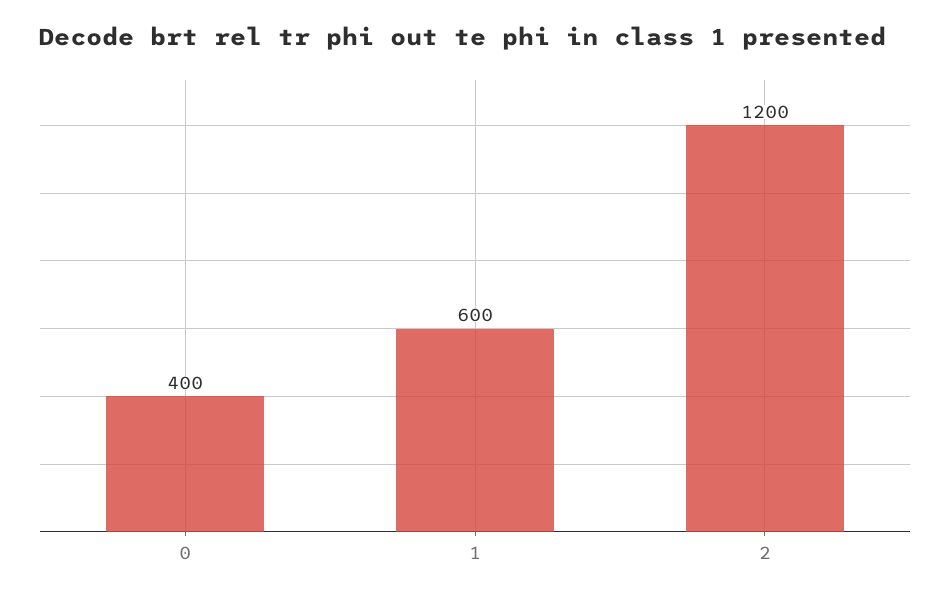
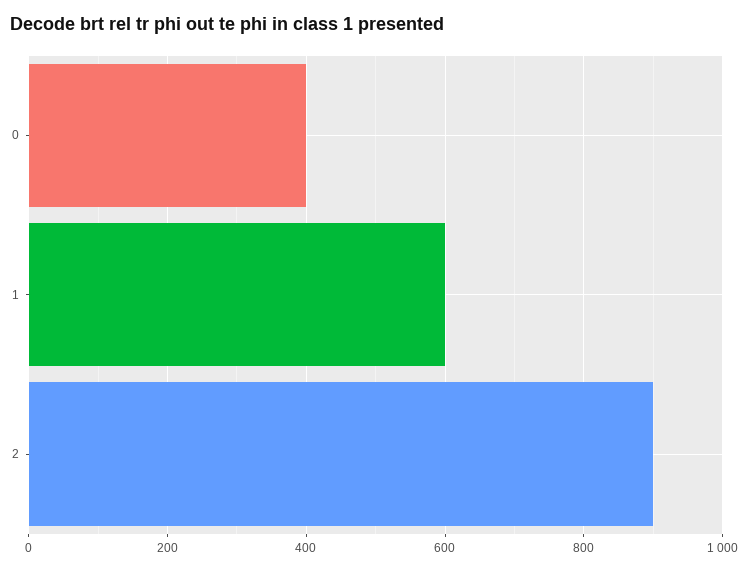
  {
    "0": 400,
    "1": 600,
-   "2": 1200
+   "2": 900
  }

